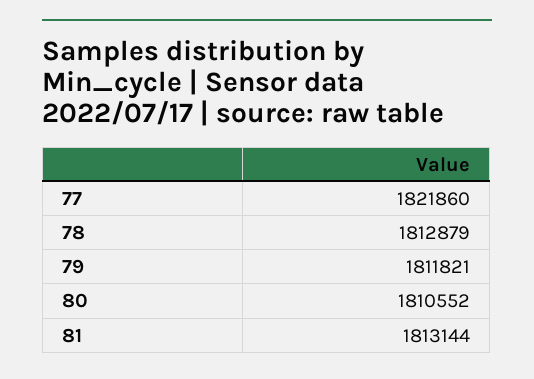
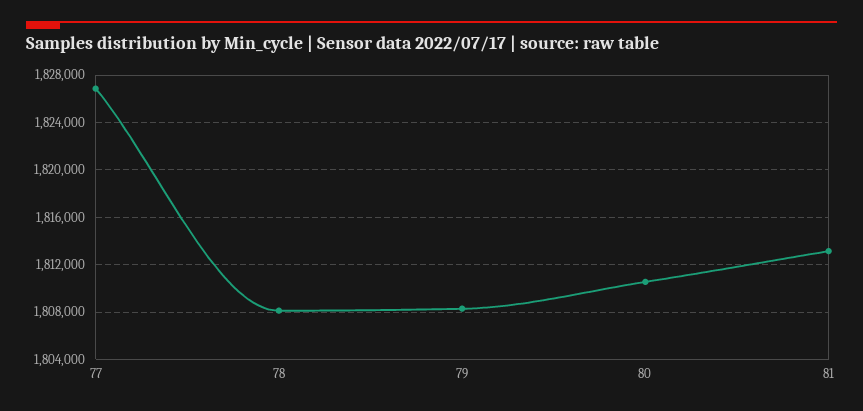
  {
-   "77": 1821860,
+   "77": 1827000,
-   "78": 1812879,
+   "78": 1808000,
-   "79": 1811821,
+   "79": 1808000,
    "80": 1810552,
    "81": 1813144
  }

